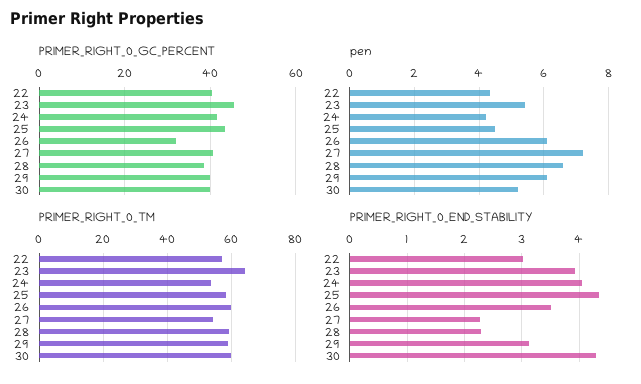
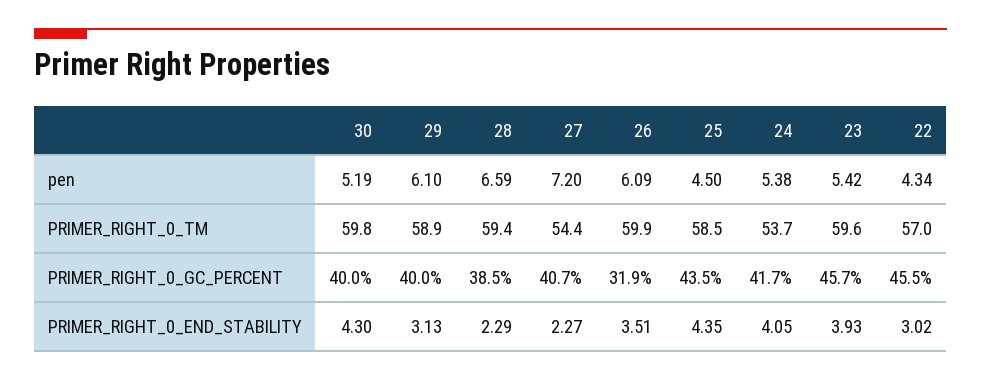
  {
    "PRIMER_RIGHT_0_GC_PERCENT": {
-     "22": 40,
+     "22": 45.5,
      "23": 45.7,
      "24": 41.7,
      "25": 43.5,
      "26": 31.9,
      "27": 40.7,
      "28": 38.5,
      "29": 40,
      "30": 40
    },
    "pen": {
      "22": 4.34,
      "23": 5.42,
-     "24": 4.2,
+     "24": 5.38,
      "25": 4.5,
      "26": 6.09,
      "27": 7.2,
      "28": 6.59,
      "29": 6.1,
      "30": 5.19
    },
    "PRIMER_RIGHT_0_TM": {
      "22": 57,
-     "23": 64,
+     "23": 59.6,
      "24": 53.7,
      "25": 58.5,
      "26": 59.9,
      "27": 54.4,
      "28": 59.4,
      "29": 58.9,
      "30": 59.8
    },
    "PRIMER_RIGHT_0_END_STABILITY": {
      "22": 3.02,
      "23": 3.93,
      "24": 4.05,
      "25": 4.35,
      "26": 3.51,
      "27": 2.27,
      "28": 2.29,
      "29": 3.13,
      "30": 4.3
    }
  }

